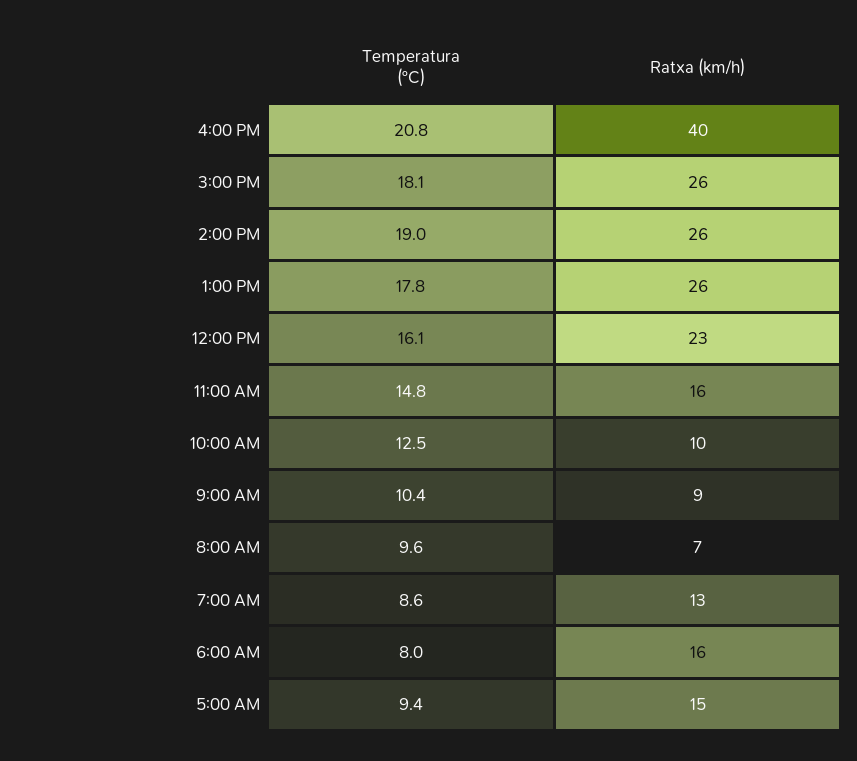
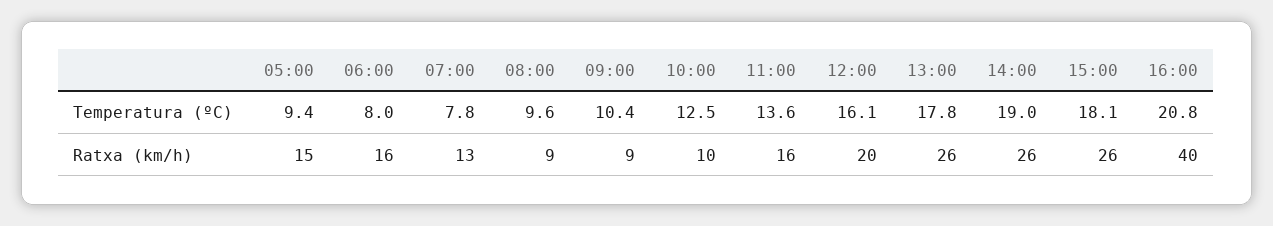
  {
    "Temperatura (ºC)": {
      "4:00 PM": 20.8,
      "3:00 PM": 18.1,
      "2:00 PM": 19,
      "1:00 PM": 17.8,
      "12:00 PM": 16.1,
-     "11:00 AM": 14.8,
+     "11:00 AM": 13.6,
      "10:00 AM": 12.5,
      "9:00 AM": 10.4,
      "8:00 AM": 9.6,
-     "7:00 AM": 8.6,
+     "7:00 AM": 7.8,
      "6:00 AM": 8,
      "5:00 AM": 9.4
    },
    "Ratxa (km/h)": {
      "4:00 PM": 40,
      "3:00 PM": 26,
      "2:00 PM": 26,
      "1:00 PM": 26,
-     "12:00 PM": 23,
+     "12:00 PM": 20,
      "11:00 AM": 16,
      "10:00 AM": 10,
      "9:00 AM": 9,
-     "8:00 AM": 7,
+     "8:00 AM": 9,
      "7:00 AM": 13,
      "6:00 AM": 16,
      "5:00 AM": 15
    }
  }

